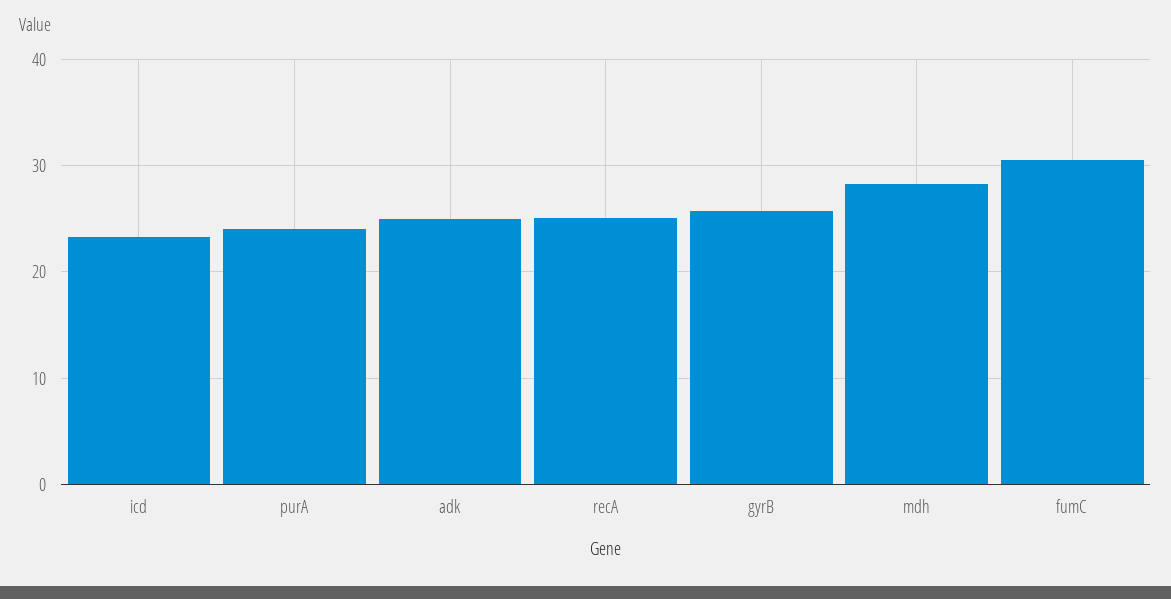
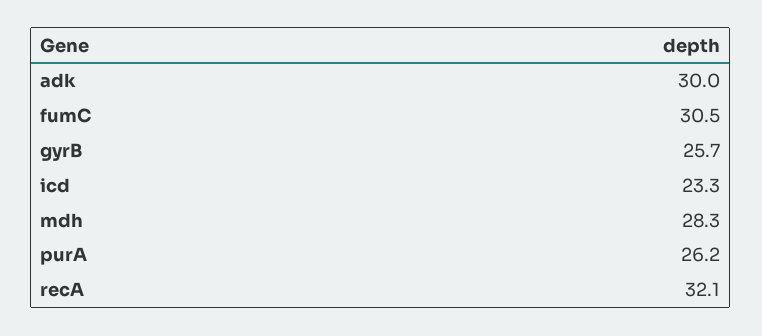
  {
    "icd": 23.3,
-   "purA": 24,
+   "purA": 26.2,
-   "adk": 25,
+   "adk": 30,
-   "recA": 25,
+   "recA": 32.1,
    "gyrB": 25.7,
    "mdh": 28.3,
    "fumC": 30.5
  }

